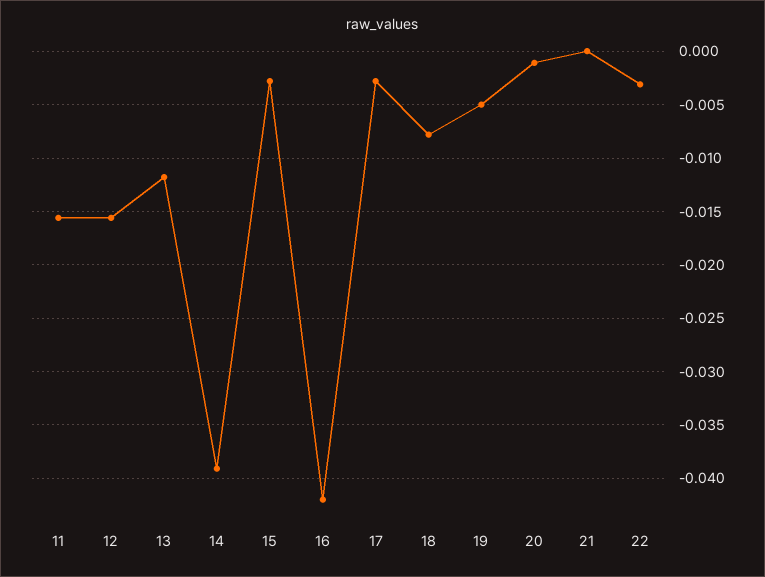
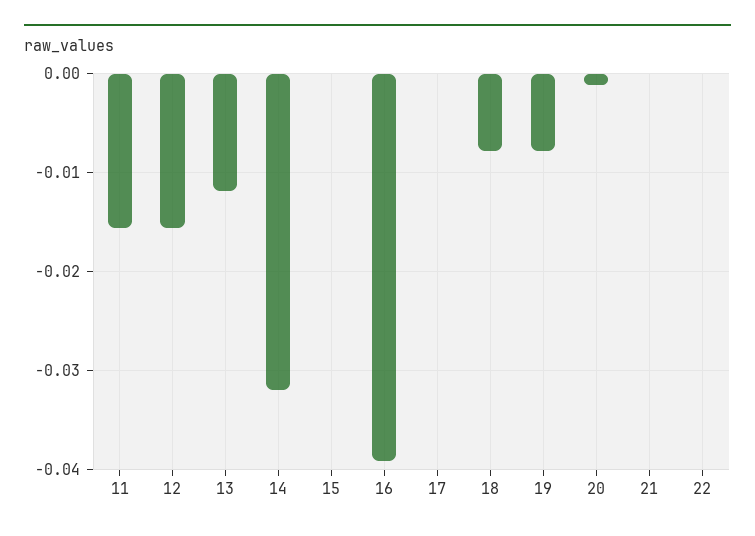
  {
    "11": -0.016,
    "12": -0.016,
    "13": -0.012,
-   "14": -0.039,
+   "14": -0.032,
-   "15": -0.003,
+   "15": 0,
-   "16": -0.042,
+   "16": -0.039,
-   "17": -0.003,
+   "17": 0,
    "18": -0.008,
-   "19": -0.005,
+   "19": -0.008,
    "20": -0.001,
    "21": 0,
-   "22": -0.003
+   "22": 0
  }

